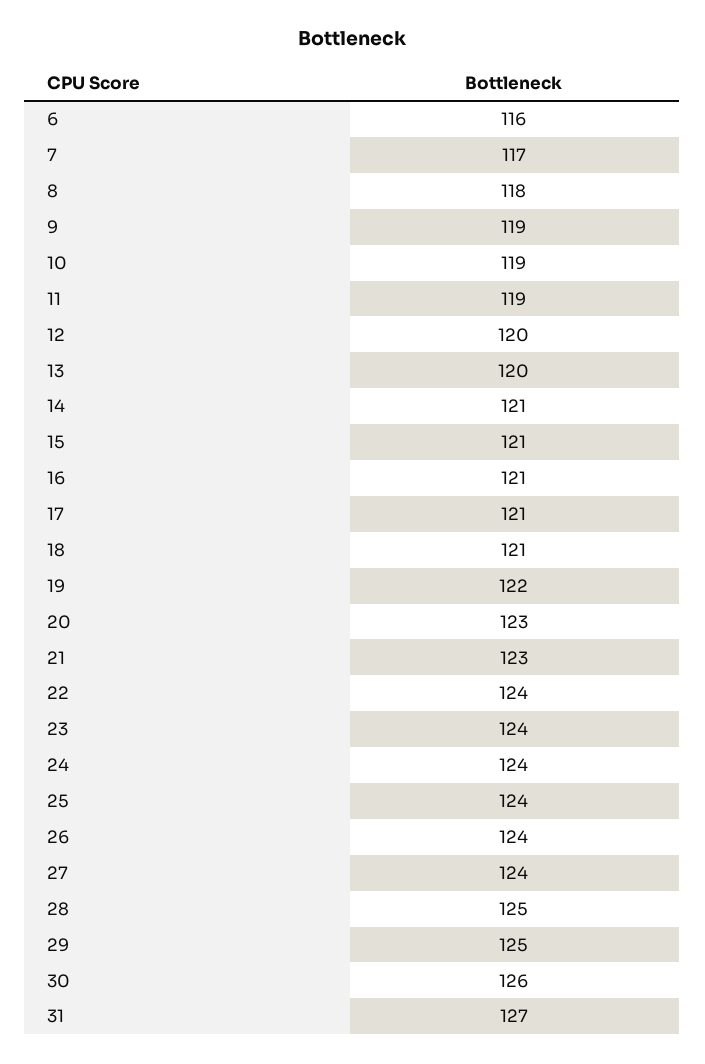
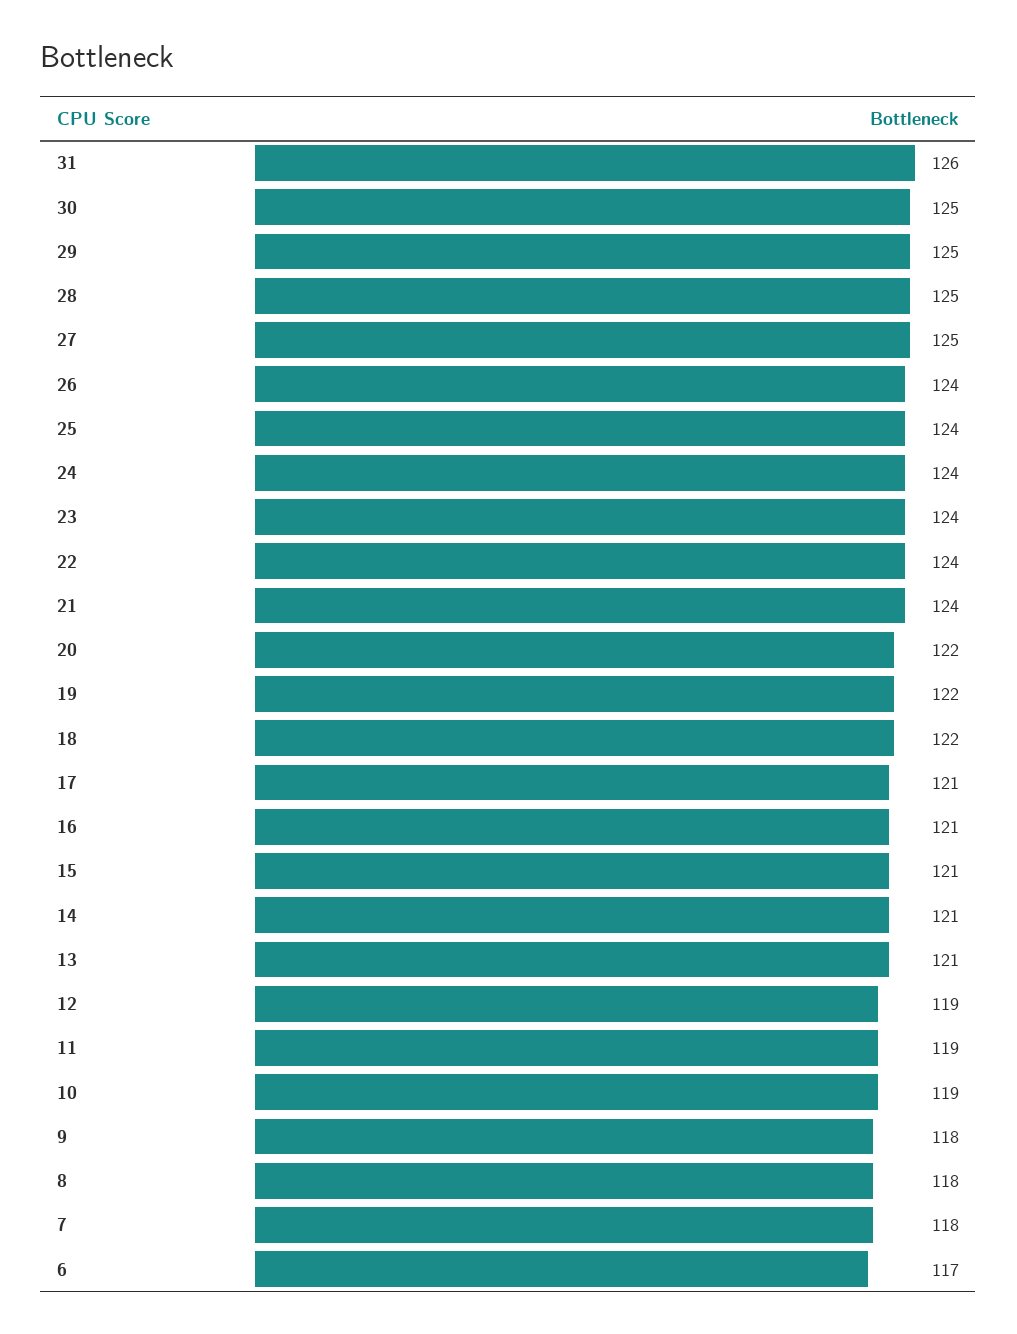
  {
-   "6": 116,
+   "6": 117,
-   "7": 117,
+   "7": 118,
    "8": 118,
-   "9": 119,
+   "9": 118,
    "10": 119,
    "11": 119,
-   "12": 120,
+   "12": 119,
-   "13": 120,
+   "13": 121,
    "14": 121,
    "15": 121,
    "16": 121,
    "17": 121,
-   "18": 121,
+   "18": 122,
    "19": 122,
-   "20": 123,
+   "20": 122,
-   "21": 123,
+   "21": 124,
    "22": 124,
    "23": 124,
    "24": 124,
    "25": 124,
    "26": 124,
-   "27": 124,
+   "27": 125,
    "28": 125,
    "29": 125,
-   "30": 126,
+   "30": 125,
-   "31": 127
+   "31": 126
  }

